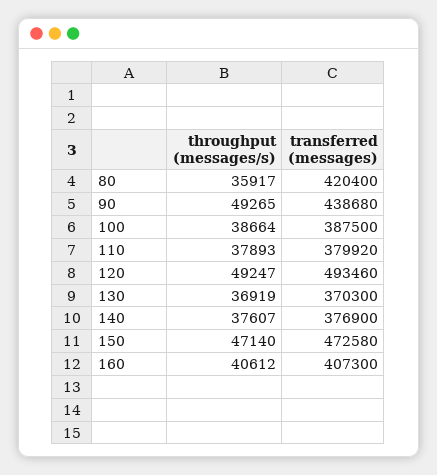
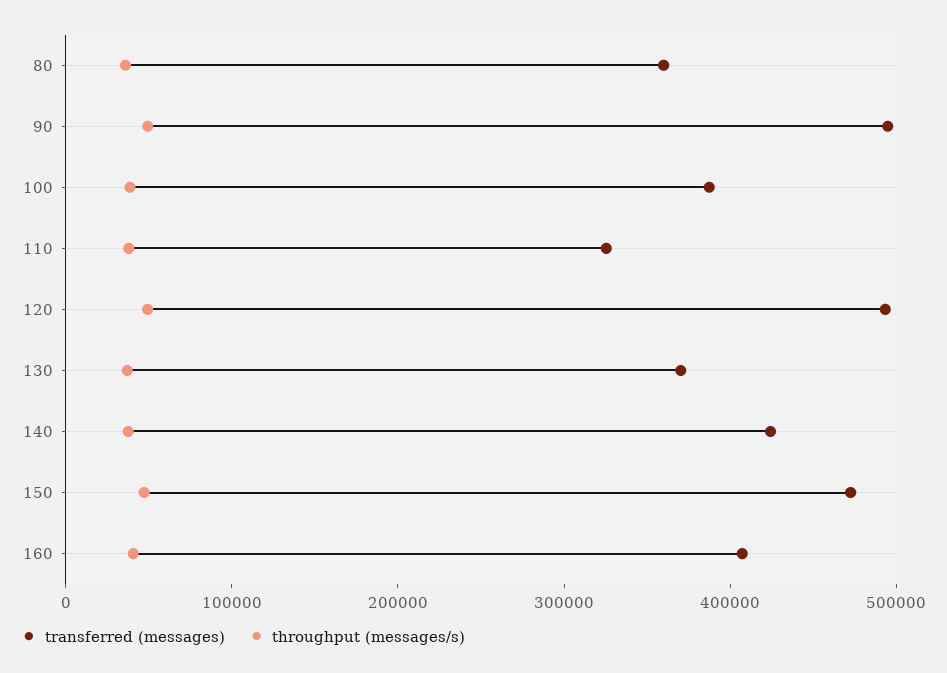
  {
    "throughput (messages/s)": {
      "80": 35917,
      "90": 49265,
      "100": 38664,
      "110": 37893,
      "120": 49247,
      "130": 36919,
      "140": 37607,
      "150": 47140,
      "160": 40612
    },
    "transferred (messages)": {
-     "80": 420400,
+     "80": 360000,
-     "90": 438680,
+     "90": 500000,
      "100": 387500,
-     "110": 379920,
+     "110": 320000,
      "120": 493460,
      "130": 370300,
-     "140": 376900,
+     "140": 420000,
      "150": 472580,
      "160": 407300
    }
  }

